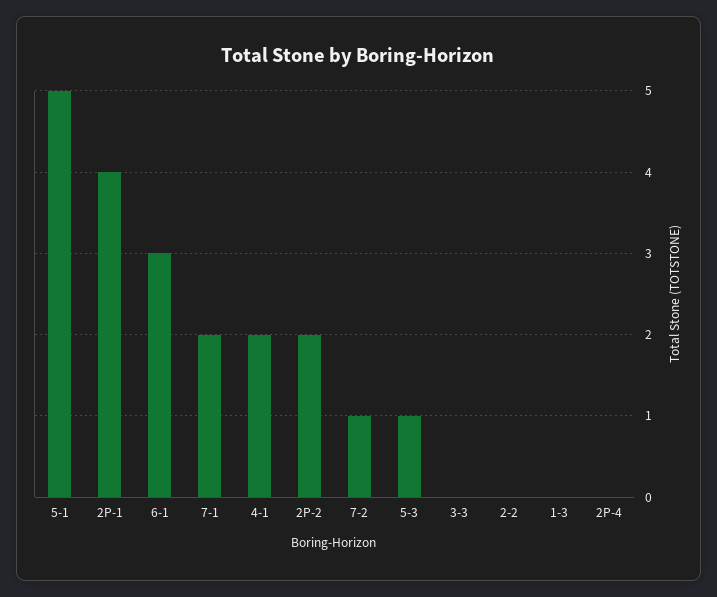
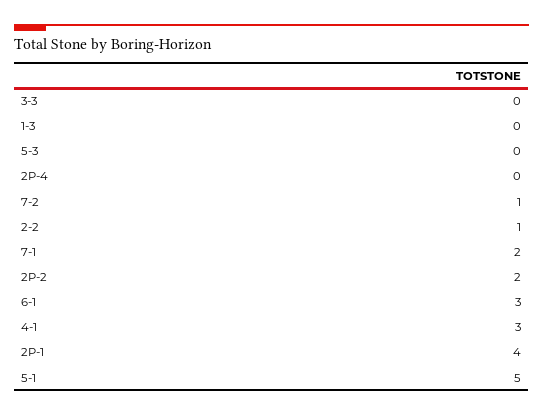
  {
    "5-1": 5,
    "2P-1": 4,
    "6-1": 3,
    "7-1": 2,
-   "4-1": 2,
+   "4-1": 3,
    "2P-2": 2,
    "7-2": 1,
-   "5-3": 1,
+   "5-3": 0,
    "3-3": 0,
-   "2-2": 0,
+   "2-2": 1,
    "1-3": 0,
    "2P-4": 0
  }

